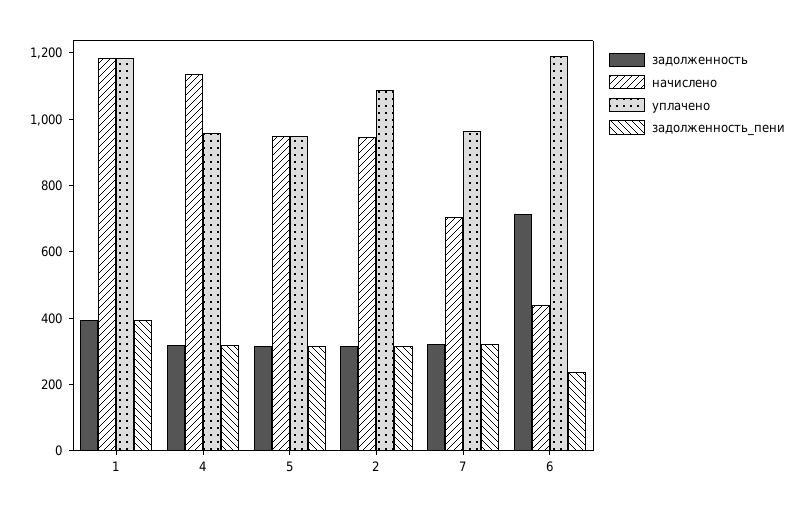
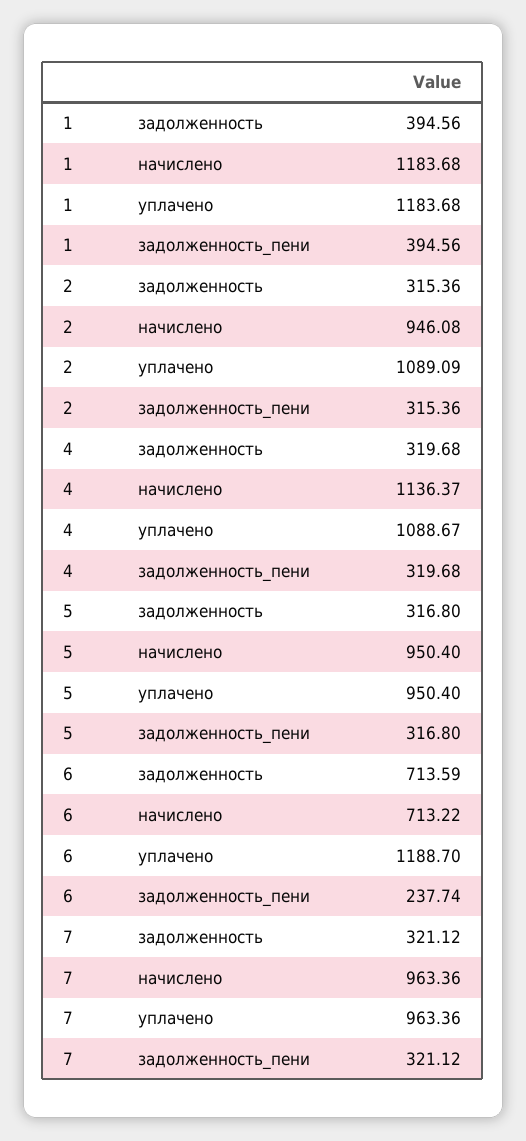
  {
    "задолженность": {
      "1": 394.56,
      "4": 319.68,
      "5": 316.8,
      "2": 315.36,
      "7": 321.12,
      "6": 713.59
    },
    "начислено": {
      "1": 1183.68,
      "4": 1136.37,
      "5": 950.4,
      "2": 946.08,
-     "7": 700,
+     "7": 963.36,
-     "6": 450
+     "6": 713.22
    },
    "уплачено": {
      "1": 1183.68,
-     "4": 950,
+     "4": 1088.67,
      "5": 950.4,
      "2": 1089.09,
      "7": 963.36,
      "6": 1188.7
    },
    "задолженность_пени": {
      "1": 394.56,
      "4": 319.68,
      "5": 316.8,
      "2": 315.36,
      "7": 321.12,
      "6": 237.74
    }
  }

